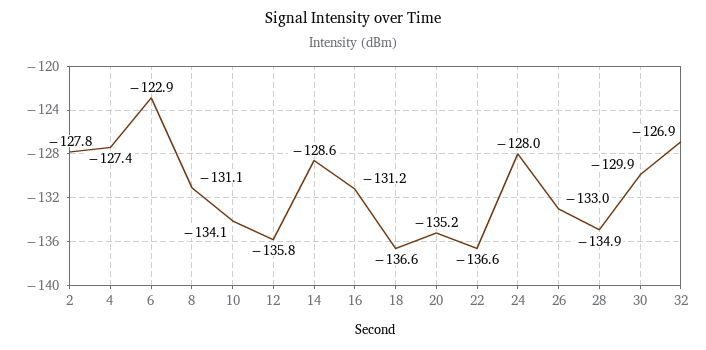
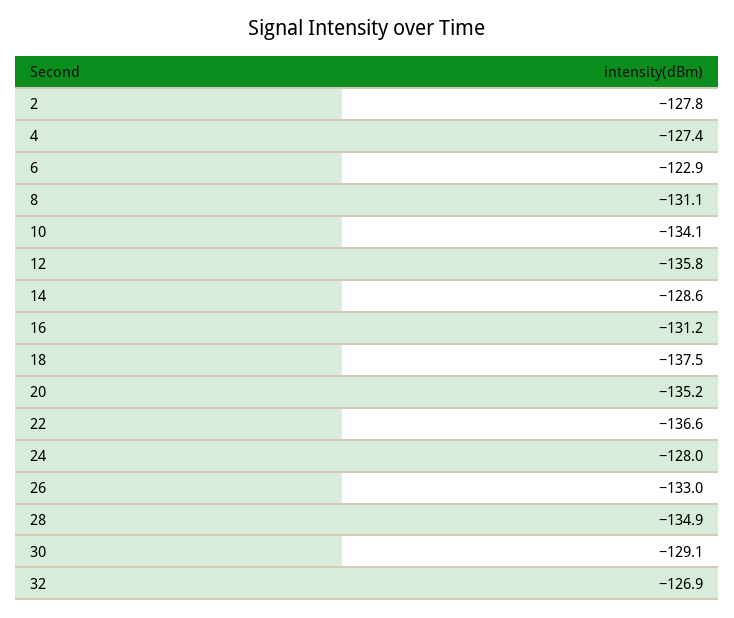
  {
    "2": -127.8,
    "4": -127.4,
    "6": -122.9,
    "8": -131.1,
    "10": -134.1,
    "12": -135.8,
    "14": -128.6,
    "16": -131.2,
-   "18": -136.6,
+   "18": -137.5,
    "20": -135.2,
    "22": -136.6,
    "24": -128,
    "26": -133,
    "28": -134.9,
-   "30": -129.9,
+   "30": -129.1,
    "32": -126.9
  }

